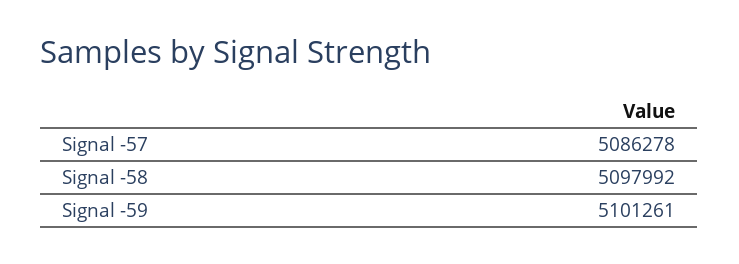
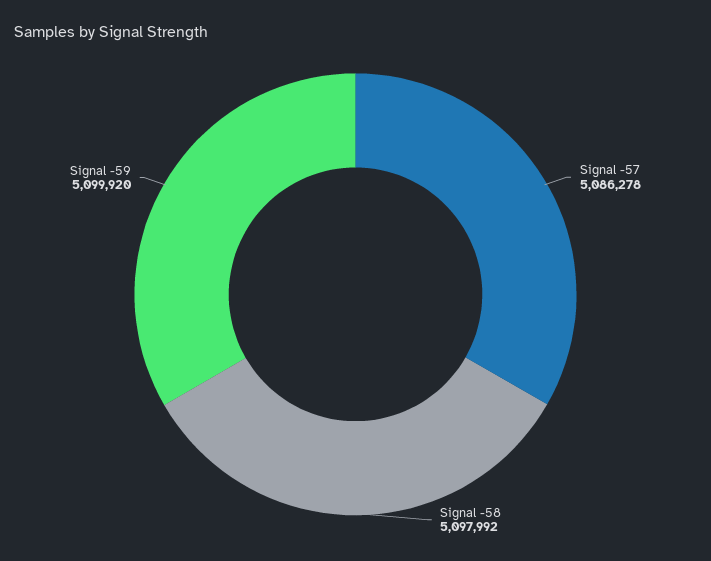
  {
    "Signal -57": 5086278,
    "Signal -58": 5097992,
-   "Signal -59": 5101261
+   "Signal -59": 5099920
  }

